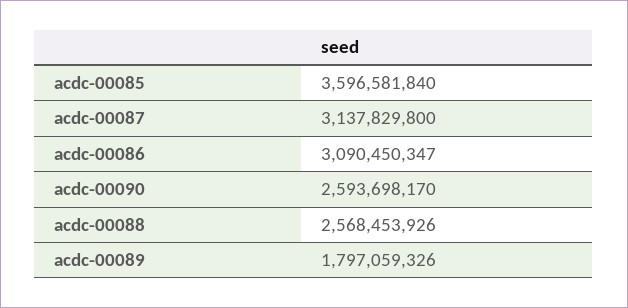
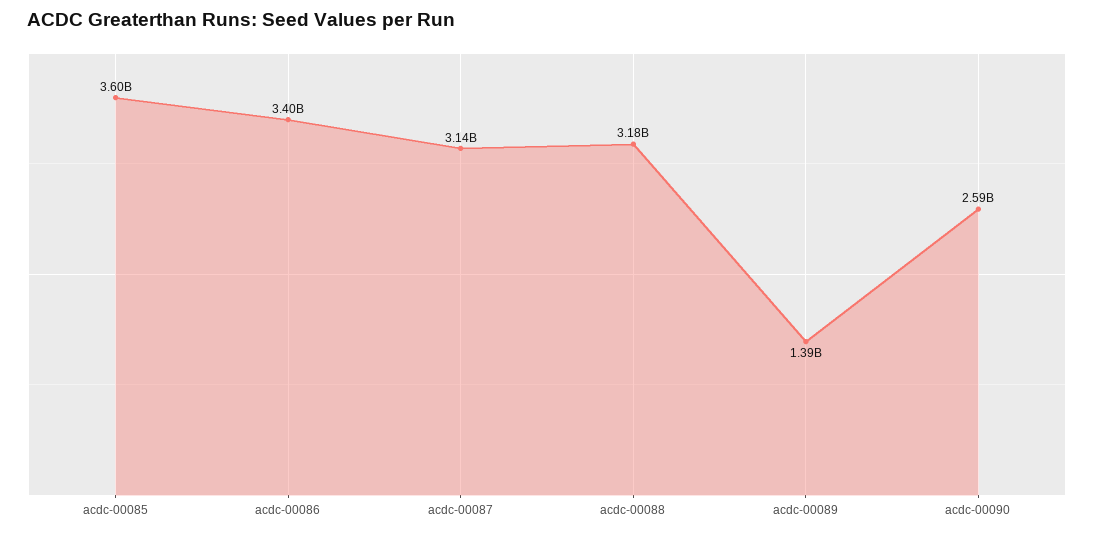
  {
    "acdc-00085": 3596581840,
    "acdc-00087": 3137829800,
-   "acdc-00086": 3090450347,
+   "acdc-00086": 3400000000,
    "acdc-00090": 2593698170,
-   "acdc-00088": 2568453926,
+   "acdc-00088": 3180000000,
-   "acdc-00089": 1797059326
+   "acdc-00089": 1390000000
  }

